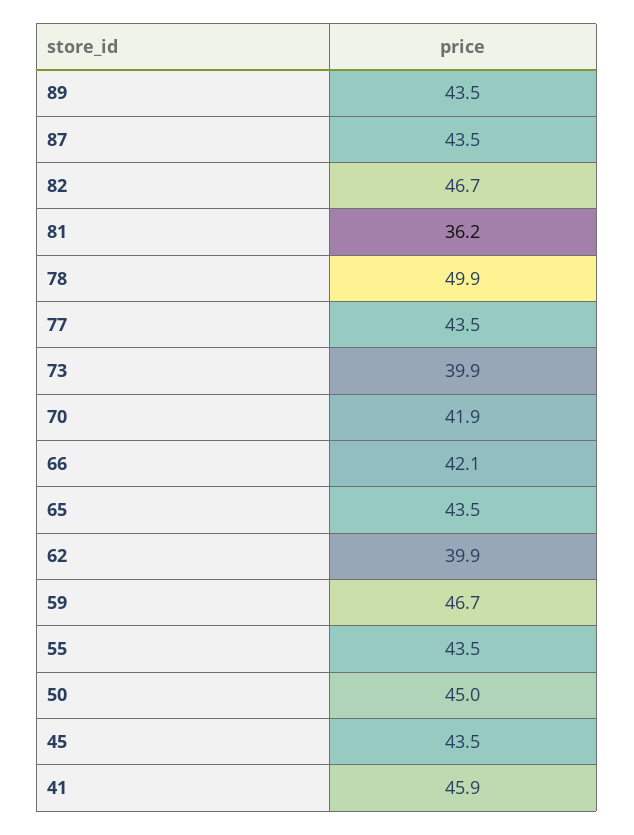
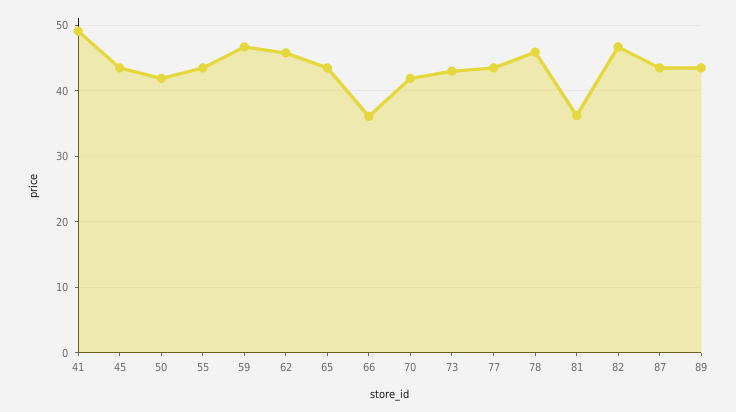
  {
    "89": 43.5,
    "87": 43.5,
    "82": 46.7,
    "81": 36.2,
-   "78": 49.9,
+   "78": 46,
    "77": 43.5,
-   "73": 39.9,
+   "73": 43,
    "70": 41.9,
-   "66": 42.1,
+   "66": 36,
    "65": 43.5,
-   "62": 39.9,
+   "62": 46,
    "59": 46.7,
    "55": 43.5,
-   "50": 45,
+   "50": 42,
    "45": 43.5,
-   "41": 45.9
+   "41": 49
  }

